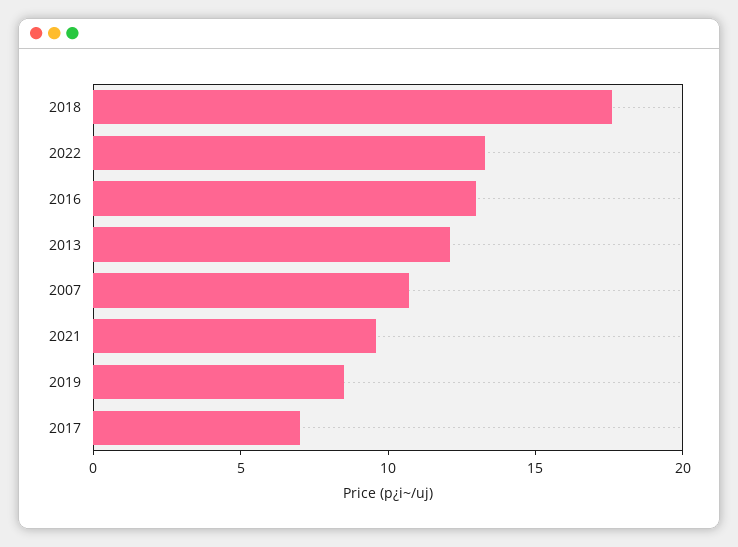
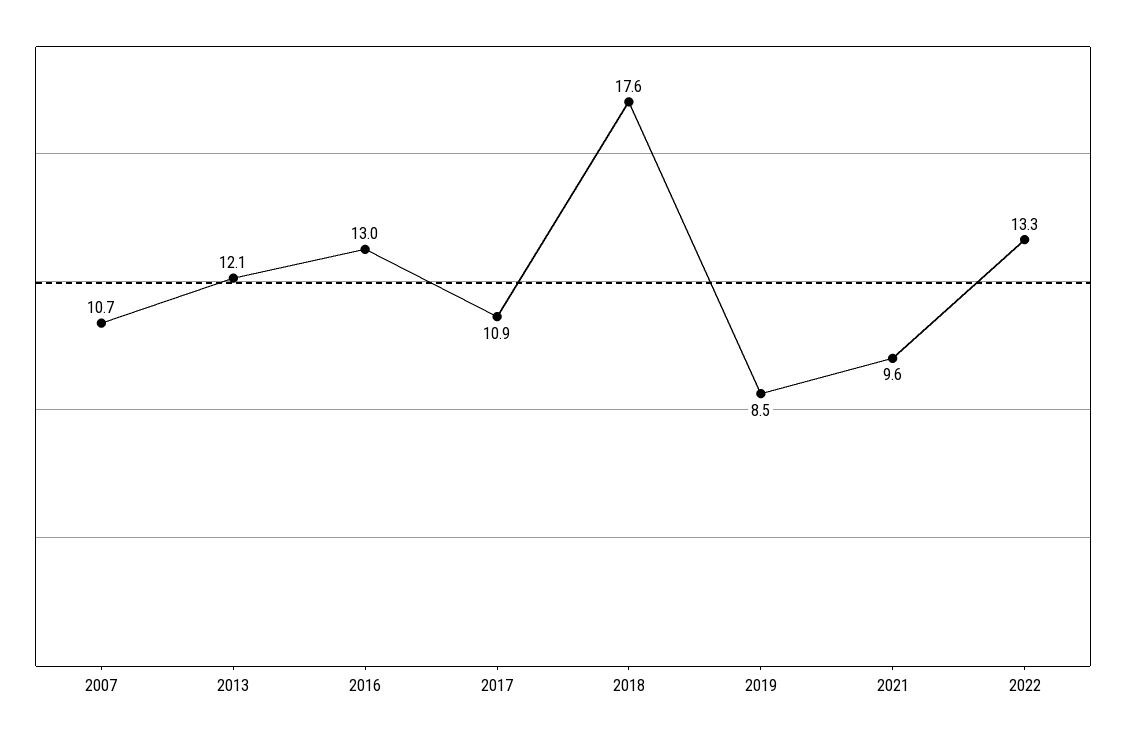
  {
    "2018": 17.6,
    "2022": 13.3,
    "2016": 13,
    "2013": 12.1,
    "2007": 10.7,
    "2021": 9.6,
    "2019": 8.5,
-   "2017": 7
+   "2017": 10.9
  }

